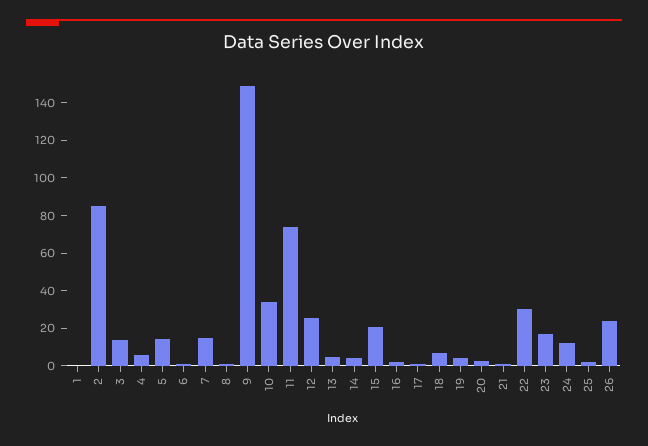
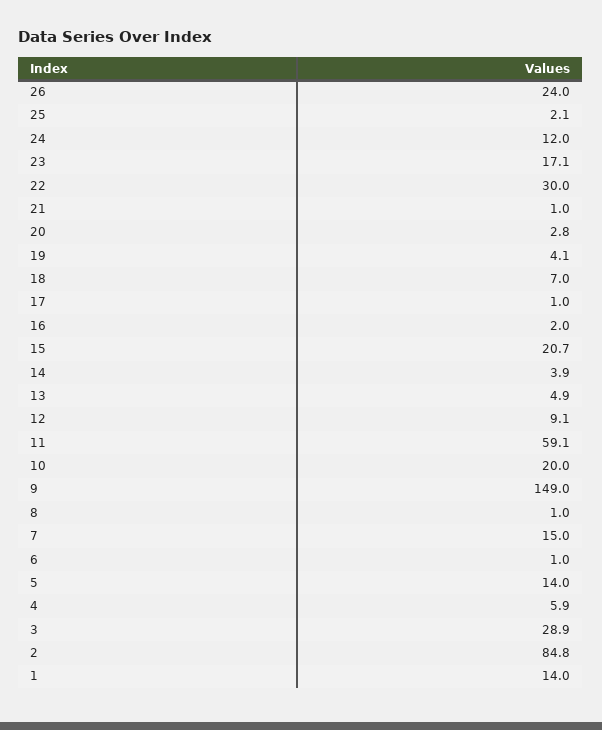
  {
-   "1": 0,
+   "1": 14,
    "2": 84.8,
-   "3": 15,
+   "3": 28.9,
    "4": 5.9,
    "5": 14,
    "6": 1,
    "7": 15,
    "8": 1,
    "9": 149,
-   "10": 35,
+   "10": 20,
-   "11": 75,
+   "11": 59.1,
-   "12": 25,
+   "12": 9.1,
    "13": 4.9,
    "14": 3.9,
    "15": 20.7,
    "16": 2,
    "17": 1,
    "18": 7,
    "19": 4.1,
    "20": 2.8,
    "21": 1,
    "22": 30,
    "23": 17.1,
    "24": 12,
    "25": 2.1,
    "26": 24
  }

